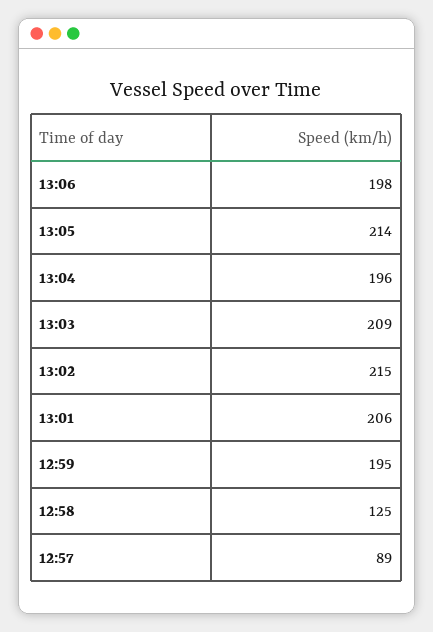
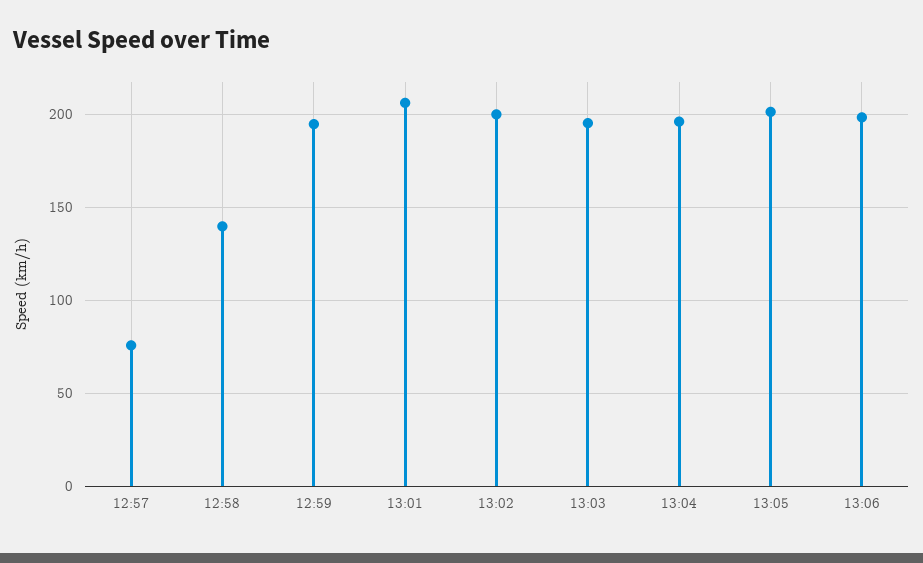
  {
    "13:06": 198,
-   "13:05": 214,
+   "13:05": 200,
    "13:04": 196,
-   "13:03": 209,
+   "13:03": 195,
-   "13:02": 215,
+   "13:02": 200,
    "13:01": 206,
    "12:59": 195,
-   "12:58": 125,
+   "12:58": 140,
-   "12:57": 89
+   "12:57": 75
  }

